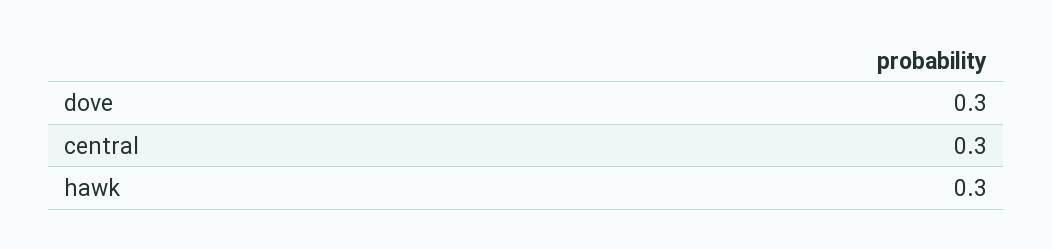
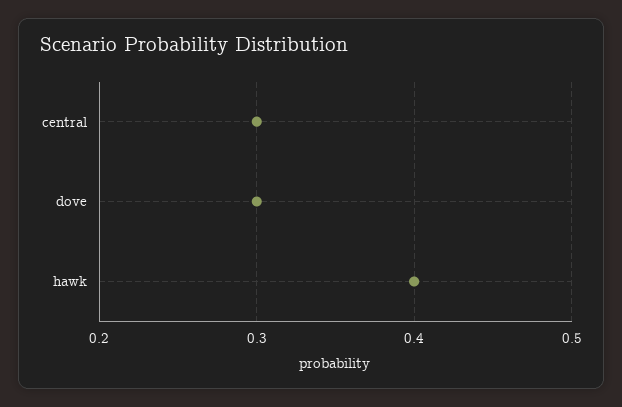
  {
    "dove": 0.3,
    "central": 0.3,
-   "hawk": 0.3
+   "hawk": 0.4
  }

